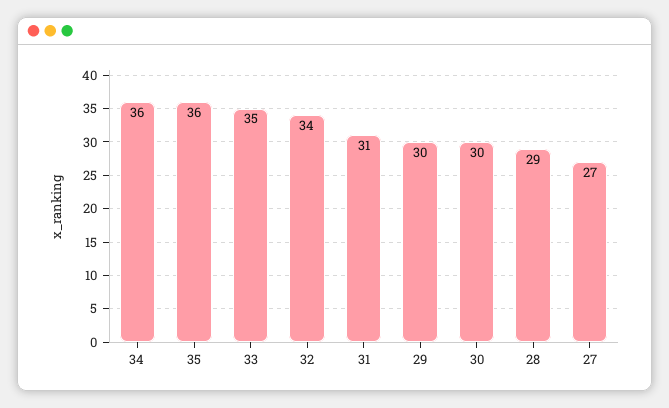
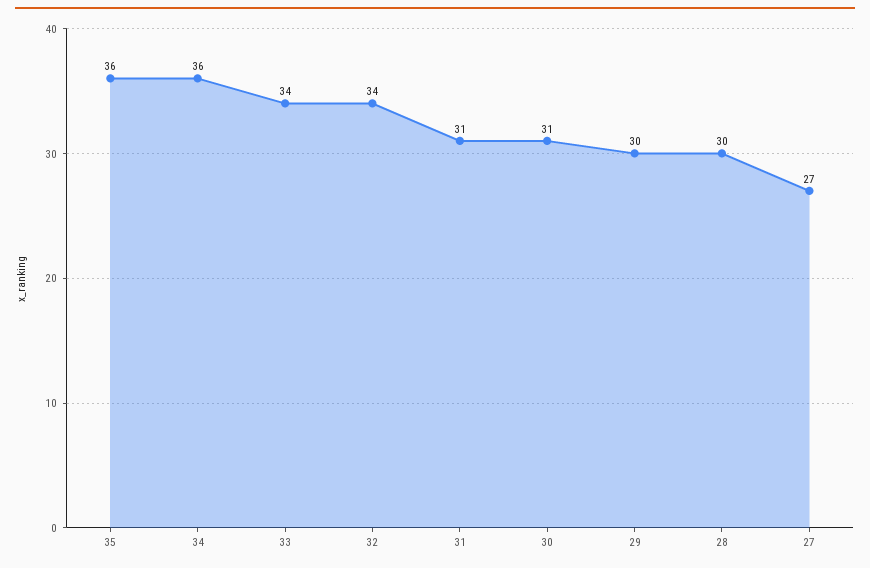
  {
    "34": 36,
    "35": 36,
-   "33": 35,
+   "33": 34,
    "32": 34,
    "31": 31,
    "29": 30,
-   "30": 30,
+   "30": 31,
-   "28": 29,
+   "28": 30,
    "27": 27
  }

